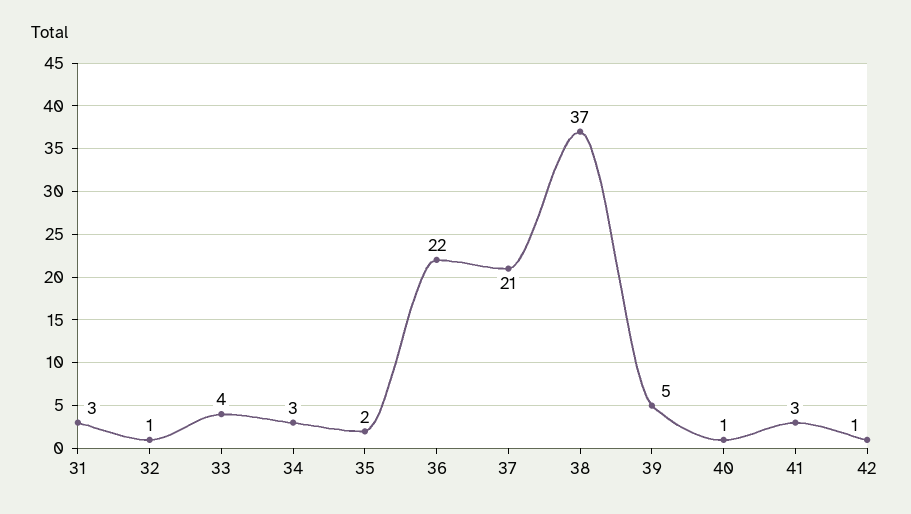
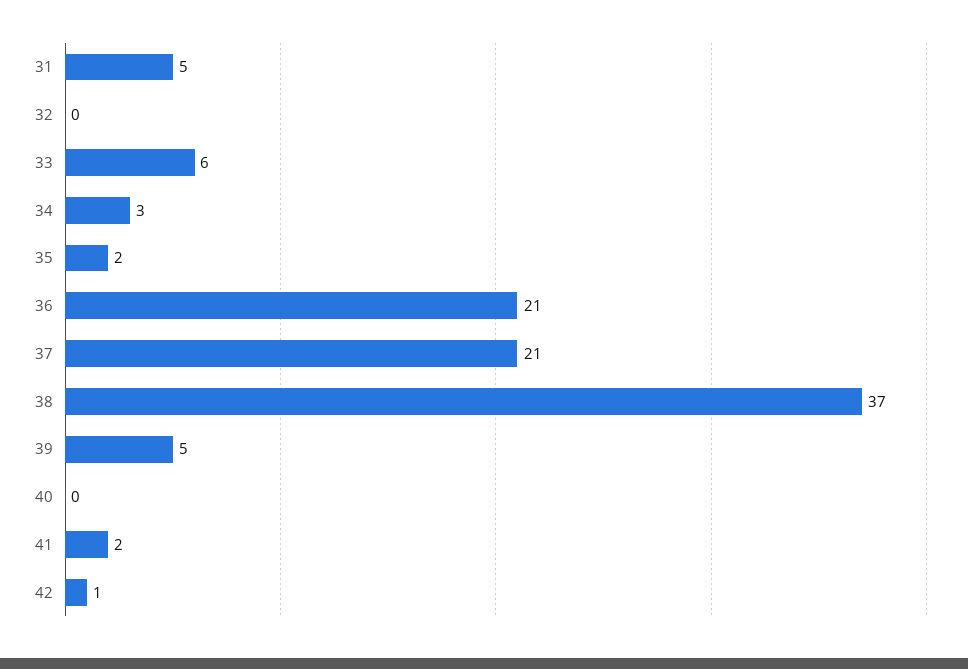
  {
-   "31": 3,
+   "31": 5,
-   "32": 1,
+   "32": 0,
-   "33": 4,
+   "33": 6,
    "34": 3,
    "35": 2,
-   "36": 22,
+   "36": 21,
    "37": 21,
    "38": 37,
    "39": 5,
-   "40": 1,
+   "40": 0,
-   "41": 3,
+   "41": 2,
    "42": 1
  }

